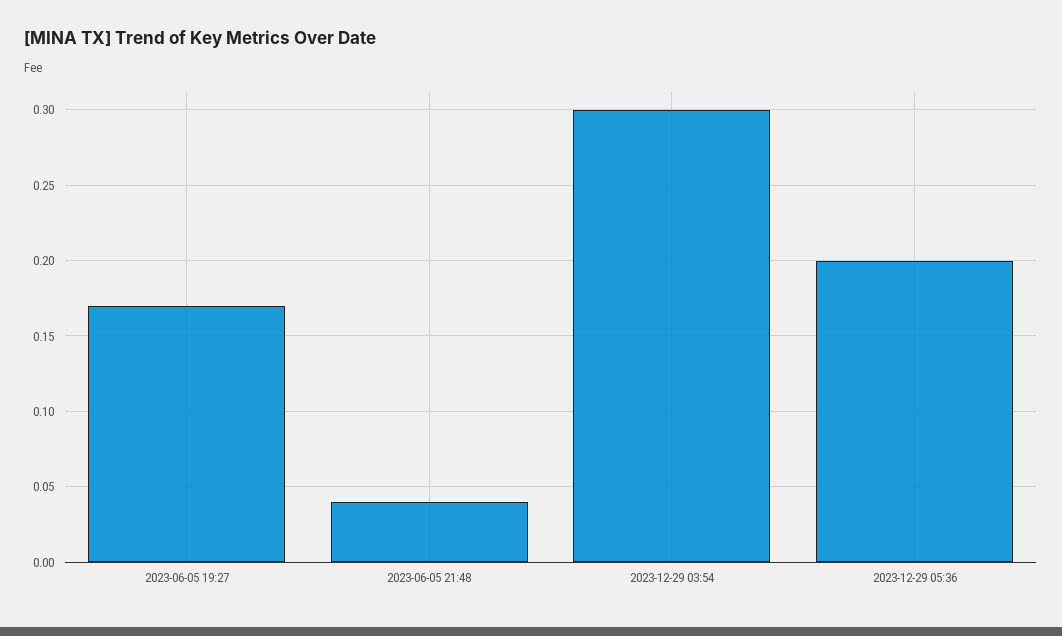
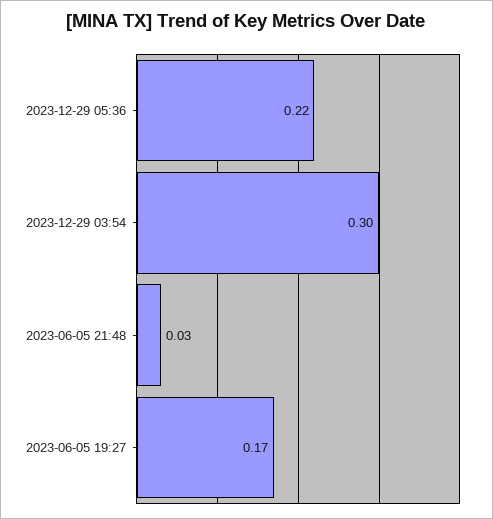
  {
    "2023-06-05 19:27": 0.17,
-   "2023-06-05 21:48": 0.04,
+   "2023-06-05 21:48": 0.03,
    "2023-12-29 03:54": 0.3,
-   "2023-12-29 05:36": 0.2
+   "2023-12-29 05:36": 0.22
  }

